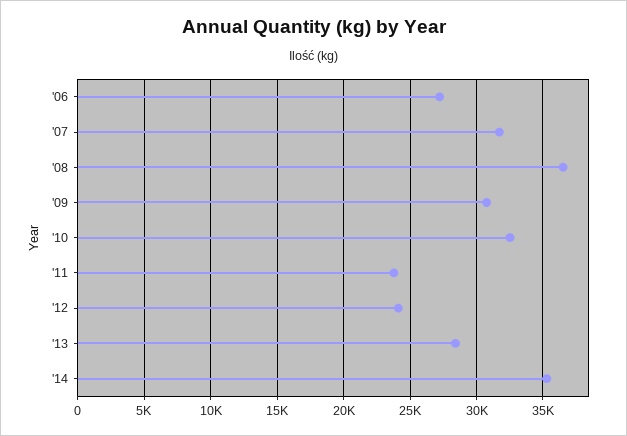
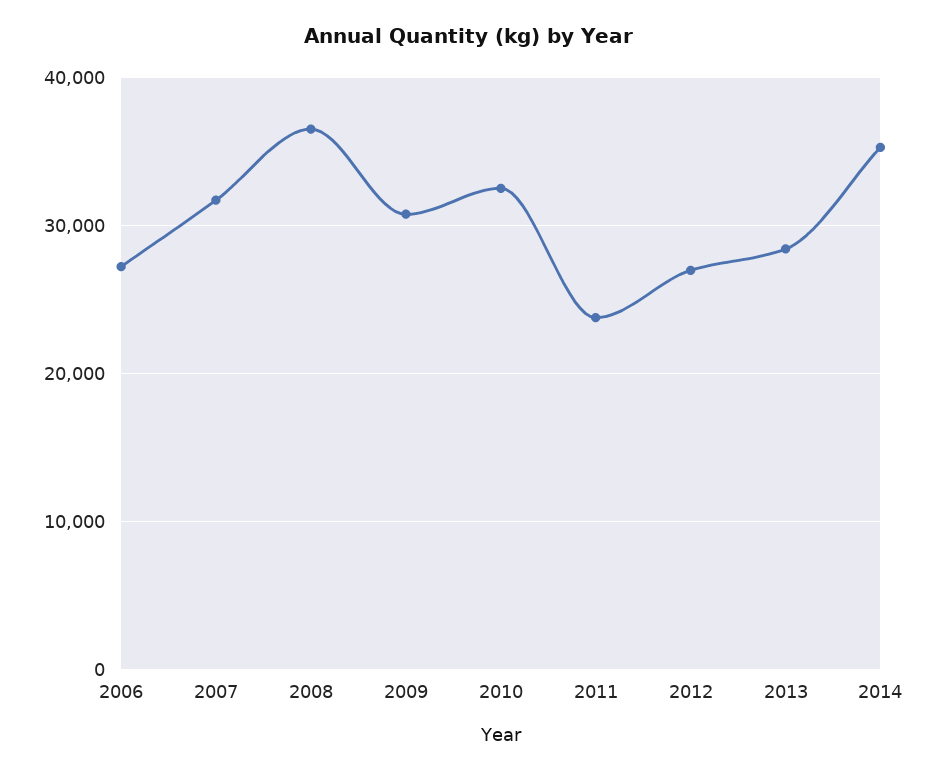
  {
    "'06": 27000,
    "'07": 31500,
    "'08": 36500,
    "'09": 31000,
    "'10": 32500,
    "'11": 24000,
-   "'12": 24000,
+   "'12": 27000,
    "'13": 28500,
    "'14": 35500
  }

